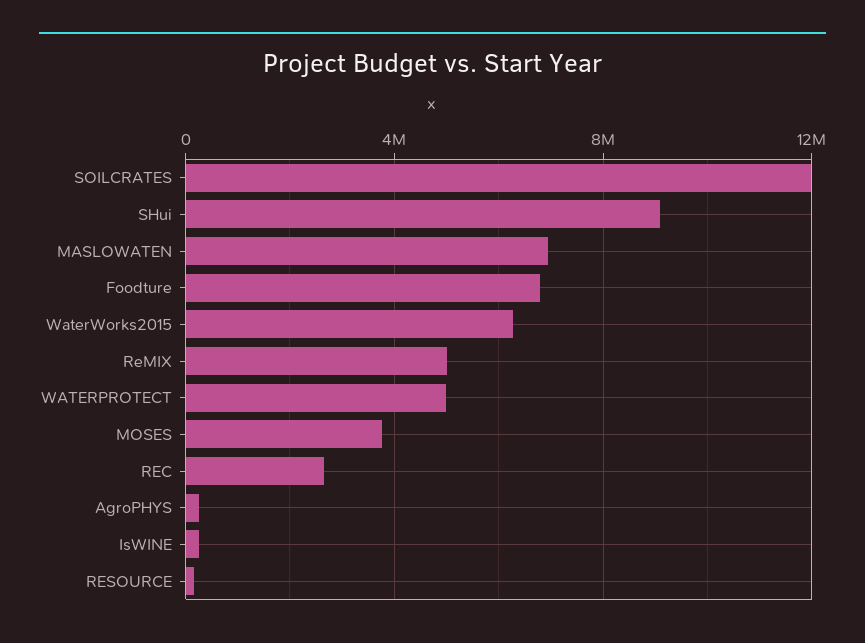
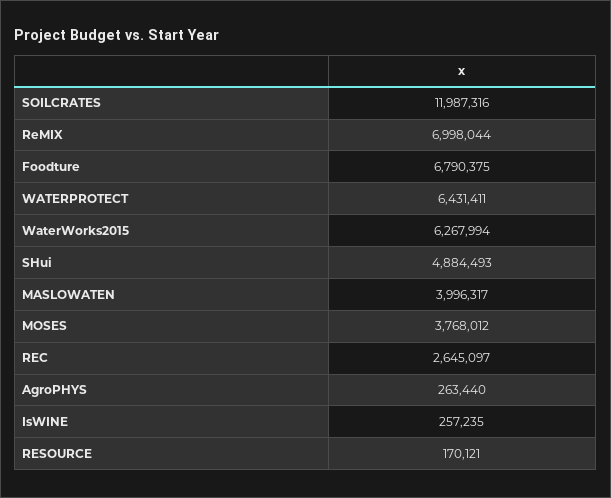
  {
    "SOILCRATES": 11987316,
-   "SHui": 9000000,
+   "SHui": 4884493,
-   "MASLOWATEN": 7000000,
+   "MASLOWATEN": 3996317,
    "Foodture": 6790375,
    "WaterWorks2015": 6267994,
-   "ReMIX": 5000000,
+   "ReMIX": 6998044,
-   "WATERPROTECT": 5000000,
+   "WATERPROTECT": 6431411,
    "MOSES": 3768012,
    "REC": 2645097,
    "AgroPHYS": 263440,
    "IsWINE": 257235,
    "RESOURCE": 170121
  }

